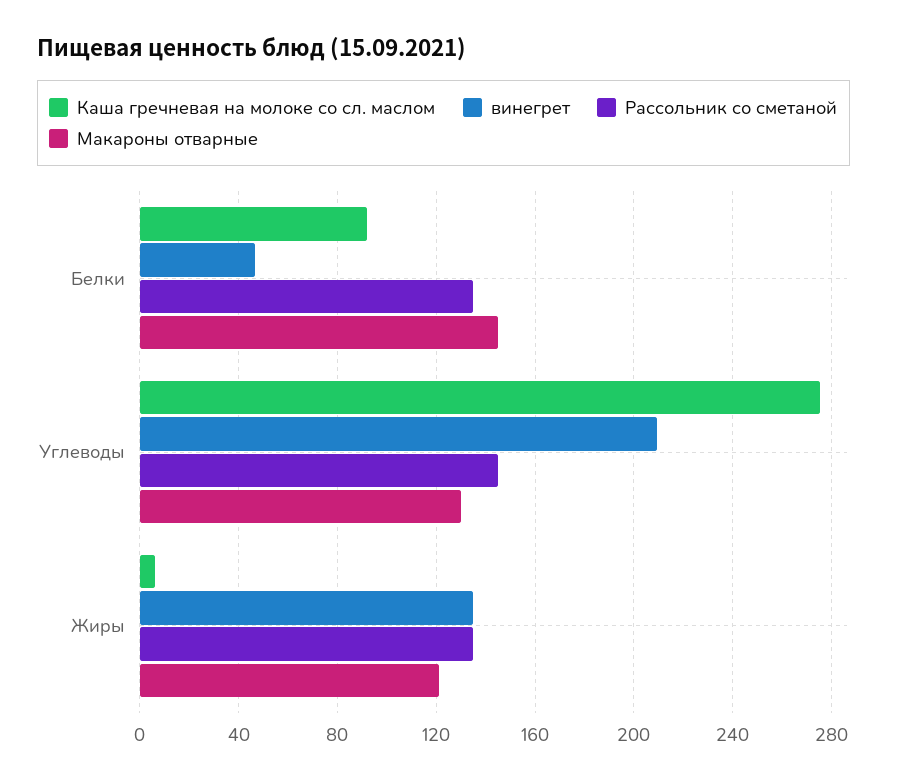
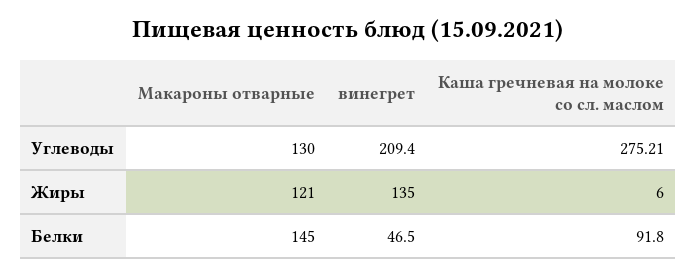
  {
    "Каша гречневая на молоке со сл. маслом": {
      "Белки": 91.8,
      "Углеводы": 275.21,
      "Жиры": 6
    },
    "винегрет": {
      "Белки": 46.5,
      "Углеводы": 209.4,
      "Жиры": 135
    },
-   "Рассольник со сметаной": {
-     "Белки": 135,
-     "Углеводы": 145,
-     "Жиры": 135
-   },
    "Макароны отварные": {
      "Белки": 145,
      "Углеводы": 130,
      "Жиры": 121
    }
  }

